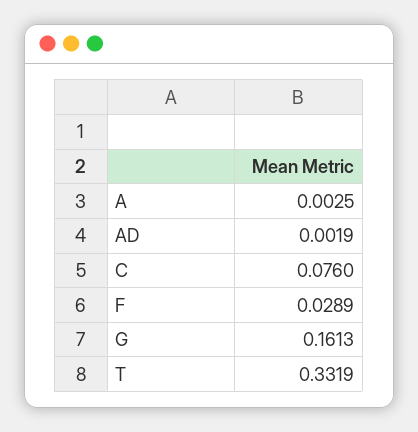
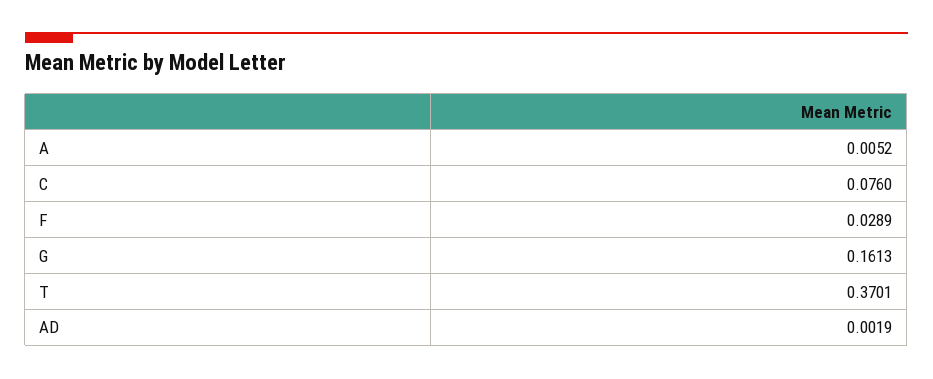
  {
-   "A": 0.0025,
+   "A": 0.0052,
    "AD": 0.0019,
    "C": 0.076,
    "F": 0.0289,
    "G": 0.1613,
-   "T": 0.3319
+   "T": 0.3701
  }

